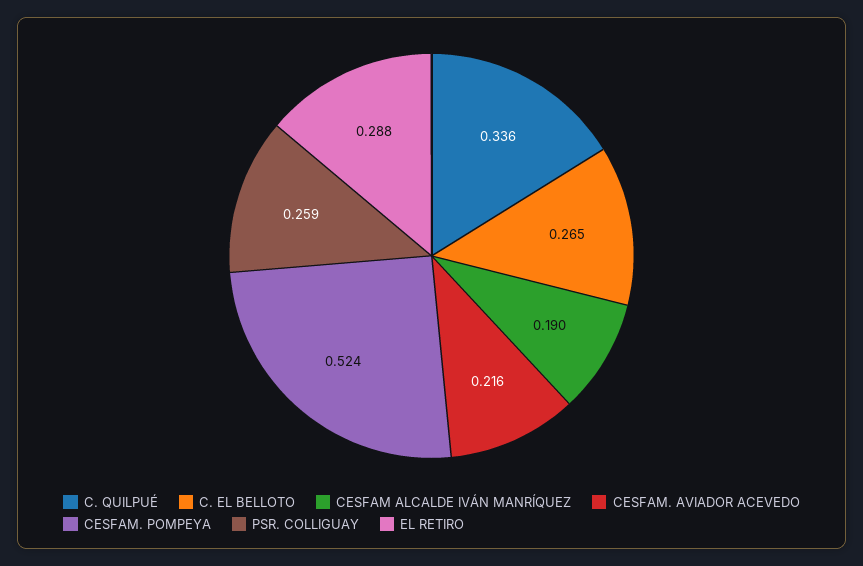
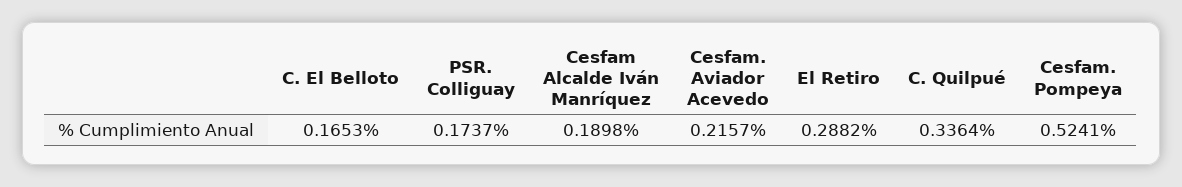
  {
    "C. QUILPUÉ": 0.3364,
-   "C. EL BELLOTO": 0.265,
+   "C. EL BELLOTO": 0.1653,
    "CESFAM ALCALDE IVÁN MANRÍQUEZ": 0.1898,
    "CESFAM. AVIADOR ACEVEDO": 0.2157,
    "CESFAM. POMPEYA": 0.5241,
-   "PSR. COLLIGUAY": 0.259,
+   "PSR. COLLIGUAY": 0.1737,
    "EL RETIRO": 0.2882
  }

